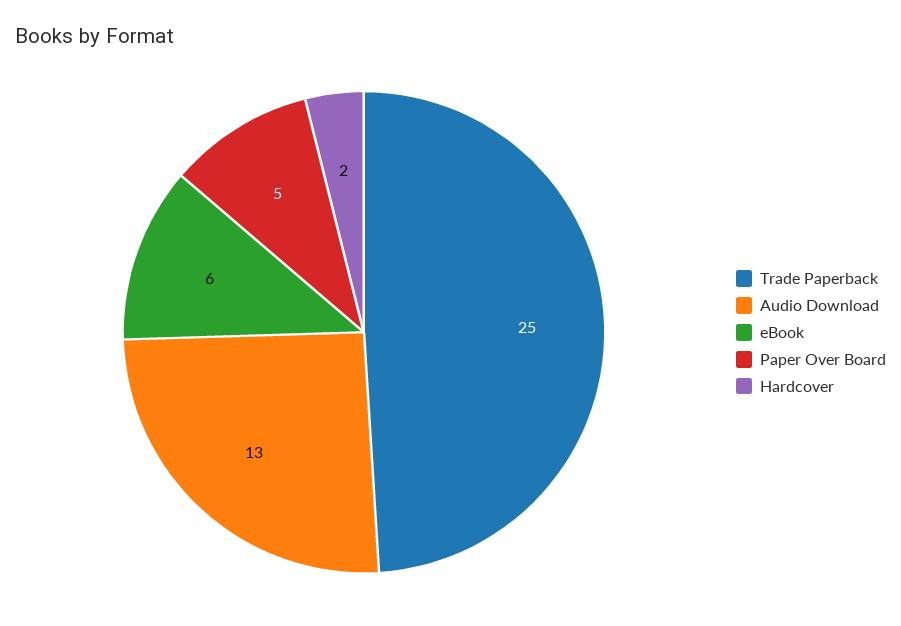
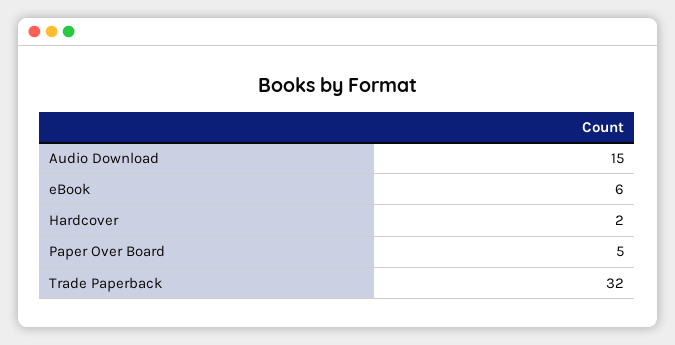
  {
-   "Trade Paperback": 25,
+   "Trade Paperback": 32,
-   "Audio Download": 13,
+   "Audio Download": 15,
    "eBook": 6,
    "Paper Over Board": 5,
    "Hardcover": 2
  }

